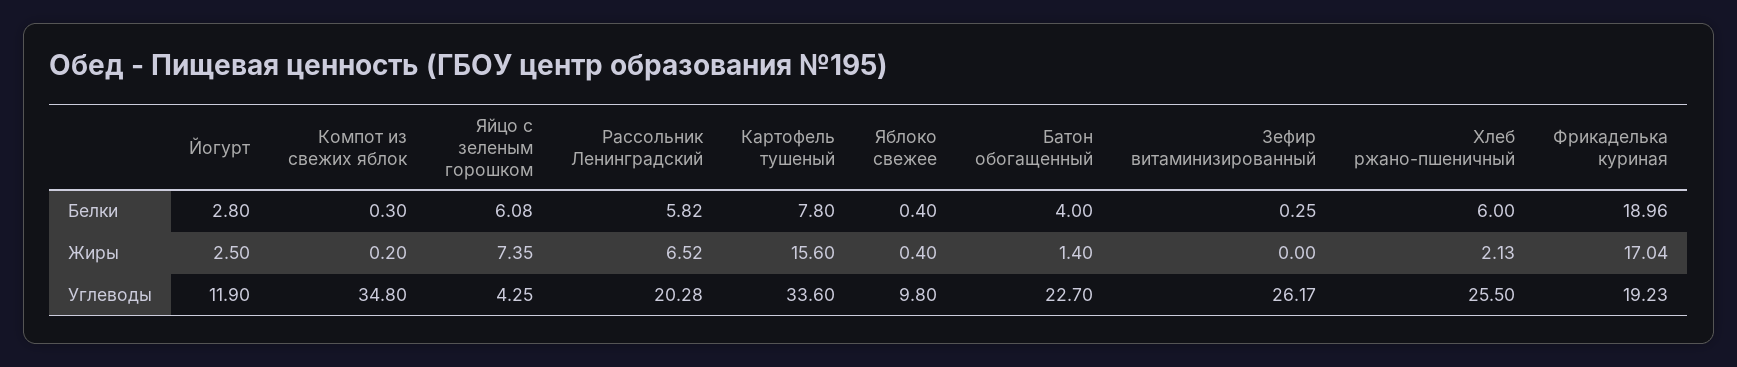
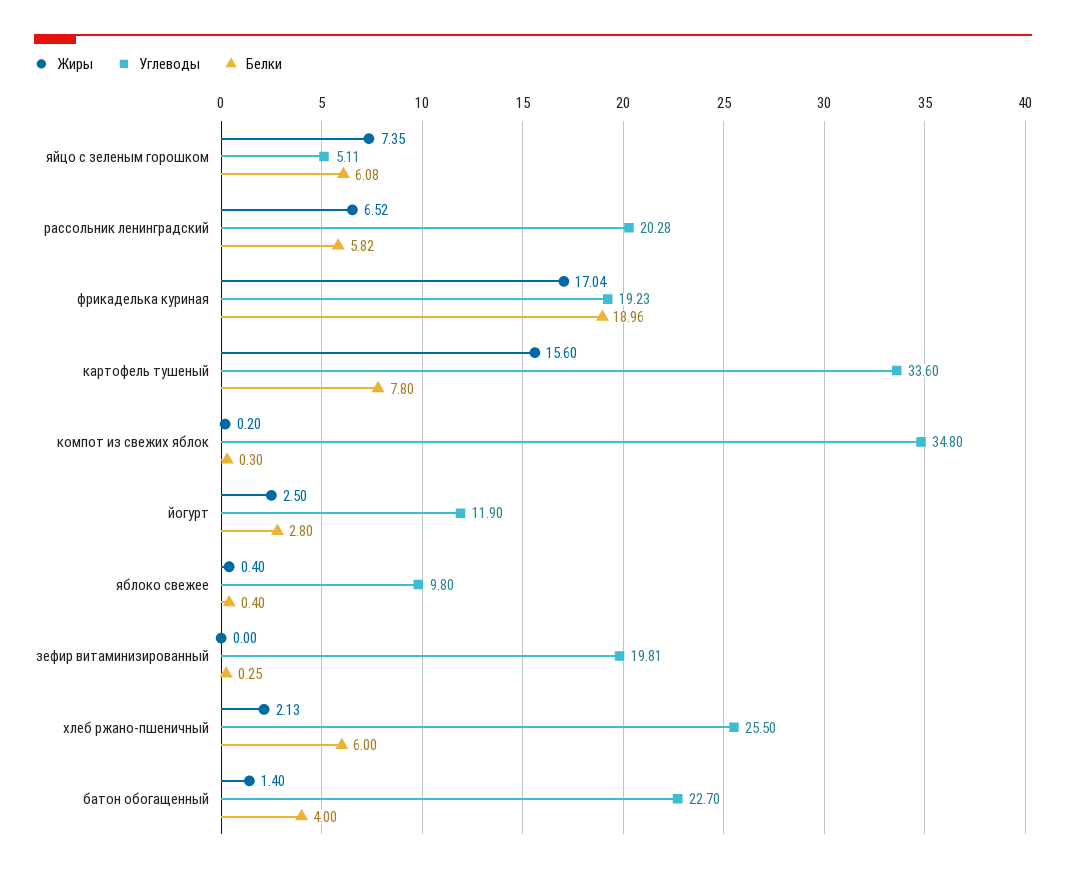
  {
    "Белки": {
      "Йогурт": 2.8,
      "Компот из свежих яблок": 0.3,
      "Яйцо с зеленым горошком": 6.08,
      "Рассольник Ленинградский": 5.82,
      "Картофель тушеный": 7.8,
      "Яблоко свежее": 0.4,
      "Батон обогащенный": 4,
      "Зефир витаминизированный": 0.25,
      "Хлеб ржано-пшеничный": 6,
      "Фрикаделька куриная": 18.96
    },
    "Жиры": {
      "Йогурт": 2.5,
      "Компот из свежих яблок": 0.2,
      "Яйцо с зеленым горошком": 7.35,
      "Рассольник Ленинградский": 6.52,
      "Картофель тушеный": 15.6,
      "Яблоко свежее": 0.4,
      "Батон обогащенный": 1.4,
      "Зефир витаминизированный": 0,
      "Хлеб ржано-пшеничный": 2.13,
      "Фрикаделька куриная": 17.04
    },
    "Углеводы": {
      "Йогурт": 11.9,
      "Компот из свежих яблок": 34.8,
-     "Яйцо с зеленым горошком": 4.25,
+     "Яйцо с зеленым горошком": 5.11,
      "Рассольник Ленинградский": 20.28,
      "Картофель тушеный": 33.6,
      "Яблоко свежее": 9.8,
      "Батон обогащенный": 22.7,
-     "Зефир витаминизированный": 26.17,
+     "Зефир витаминизированный": 19.81,
      "Хлеб ржано-пшеничный": 25.5,
      "Фрикаделька куриная": 19.23
    }
  }

